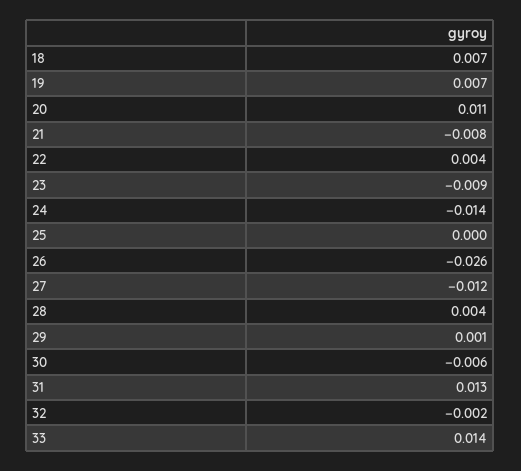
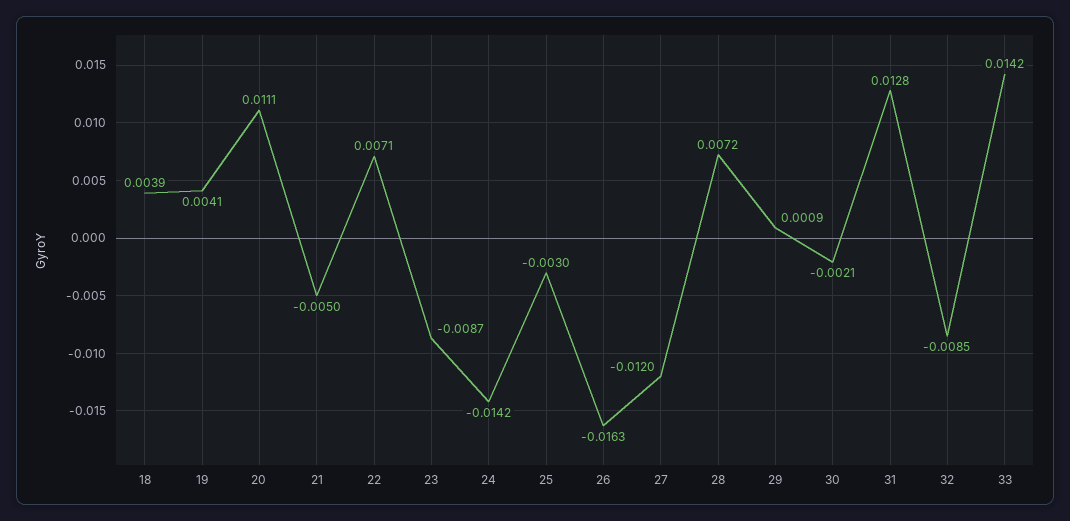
  {
-   "18": 0.007,
+   "18": 0.0039,
-   "19": 0.007,
+   "19": 0.0041,
    "20": 0.0111,
-   "21": -0.008,
+   "21": -0.005,
-   "22": 0.004,
+   "22": 0.0071,
    "23": -0.0087,
    "24": -0.0142,
-   "25": 0,
+   "25": -0.003,
-   "26": -0.026,
+   "26": -0.0163,
    "27": -0.012,
-   "28": 0.004,
+   "28": 0.0072,
    "29": 0.0009,
-   "30": -0.006,
+   "30": -0.0021,
    "31": 0.0128,
-   "32": -0.002,
+   "32": -0.0085,
    "33": 0.0142
  }

